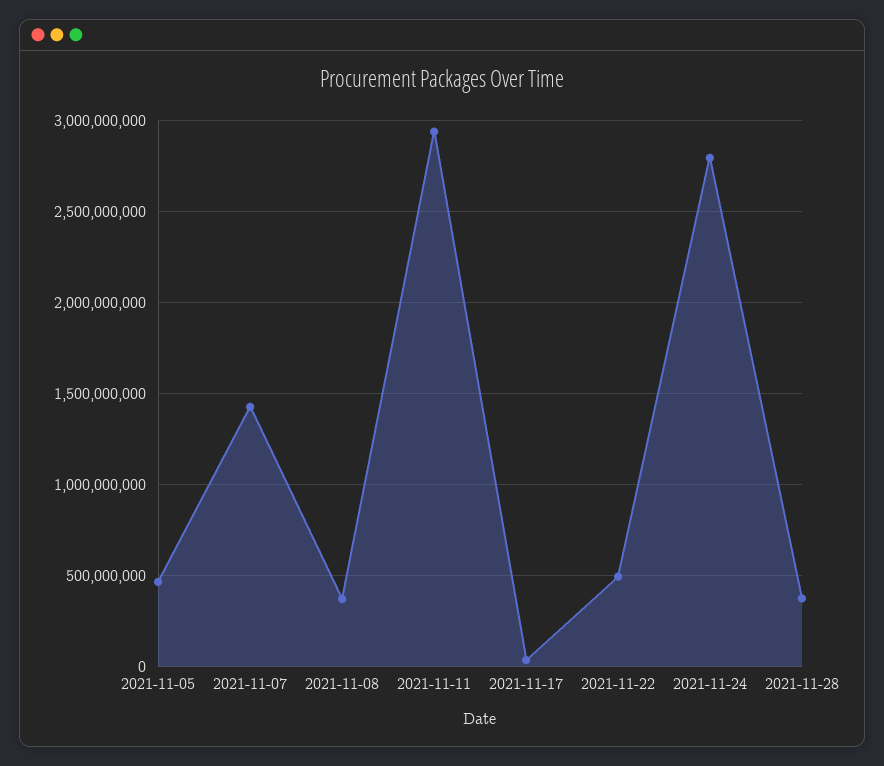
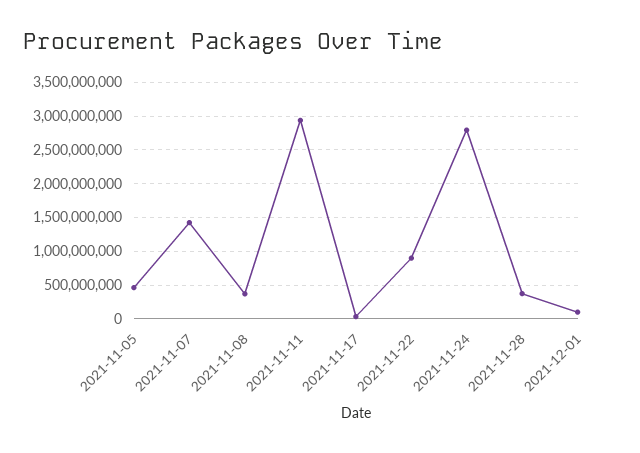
  {
    "2021-11-05": 450000000,
    "2021-11-07": 1450000000,
    "2021-11-08": 350000000,
    "2021-11-11": 2950000000,
    "2021-11-17": 50000000,
-   "2021-11-22": 500000000,
+   "2021-11-22": 900000000,
    "2021-11-24": 2800000000,
-   "2021-11-28": 350000000
+   "2021-11-28": 350000000,
+   "2021-12-01": 100000000
  }

